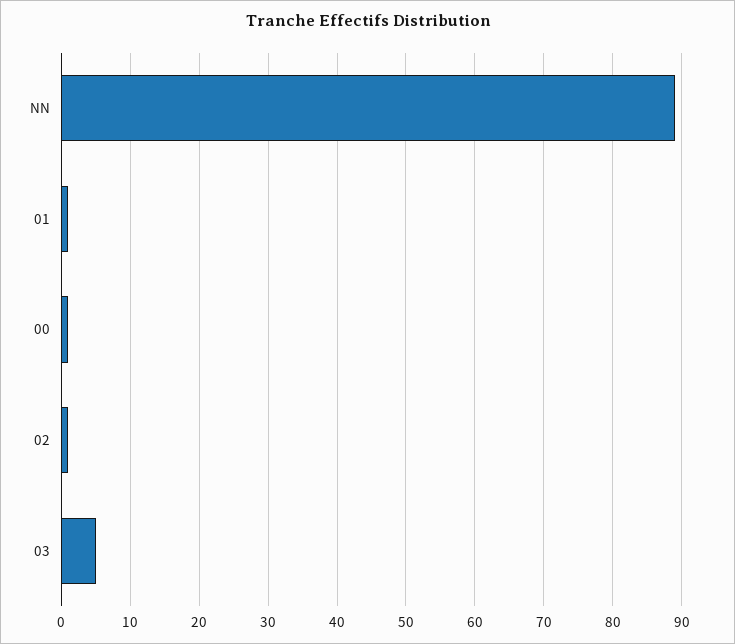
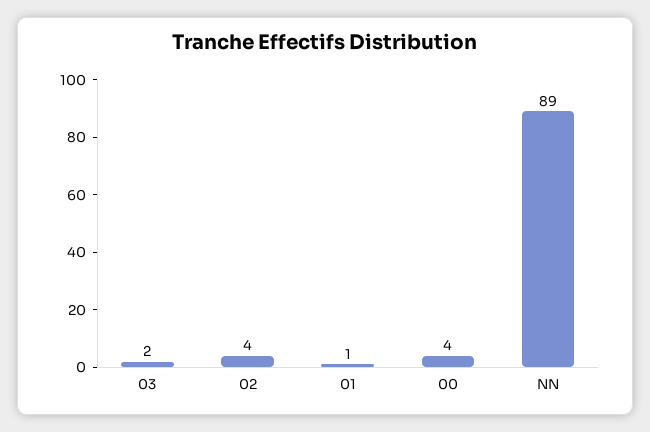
  {
    "NN": 89,
    "01": 1,
-   "00": 1,
+   "00": 4,
-   "02": 1,
+   "02": 4,
-   "03": 5
+   "03": 2
  }

